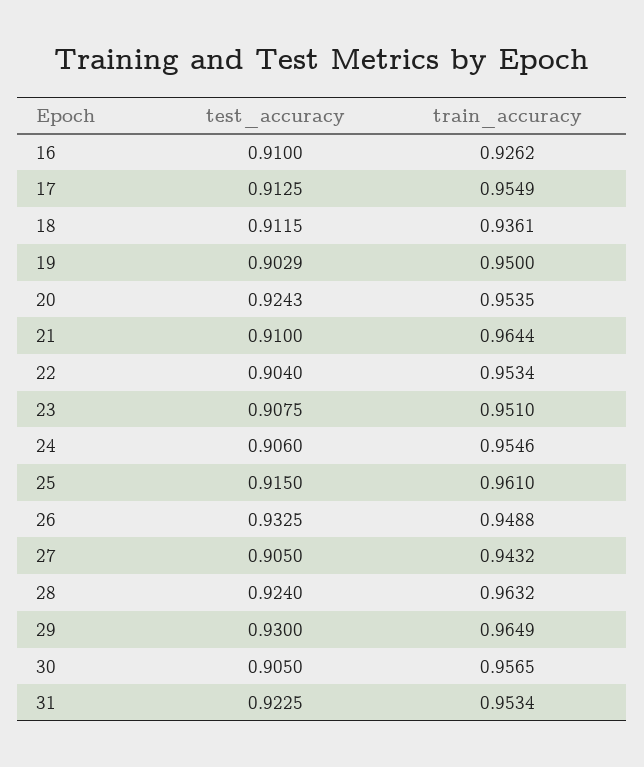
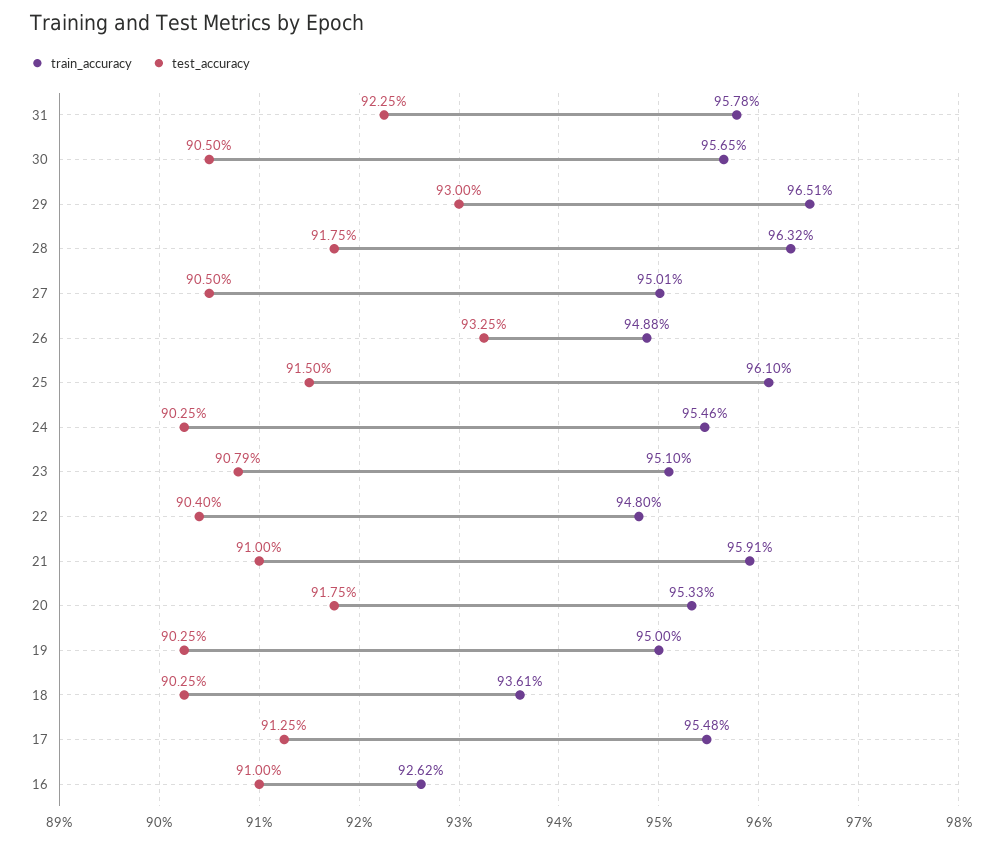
  {
    "test_accuracy": {
      "16": 0.91,
      "17": 0.9125,
-     "18": 0.9115,
+     "18": 0.9025,
-     "19": 0.9029,
+     "19": 0.9025,
-     "20": 0.9243,
+     "20": 0.9175,
      "21": 0.91,
      "22": 0.904,
-     "23": 0.9075,
+     "23": 0.9079,
-     "24": 0.906,
+     "24": 0.9025,
      "25": 0.915,
      "26": 0.9325,
      "27": 0.905,
-     "28": 0.924,
+     "28": 0.9175,
      "29": 0.93,
      "30": 0.905,
      "31": 0.9225
    },
    "train_accuracy": {
      "16": 0.9262,
-     "17": 0.9549,
+     "17": 0.9548,
      "18": 0.9361,
      "19": 0.95,
-     "20": 0.9535,
+     "20": 0.9533,
-     "21": 0.9644,
+     "21": 0.9591,
-     "22": 0.9534,
+     "22": 0.948,
      "23": 0.951,
      "24": 0.9546,
      "25": 0.961,
      "26": 0.9488,
-     "27": 0.9432,
+     "27": 0.9501,
      "28": 0.9632,
-     "29": 0.9649,
+     "29": 0.9651,
      "30": 0.9565,
-     "31": 0.9534
+     "31": 0.9578
    }
  }

